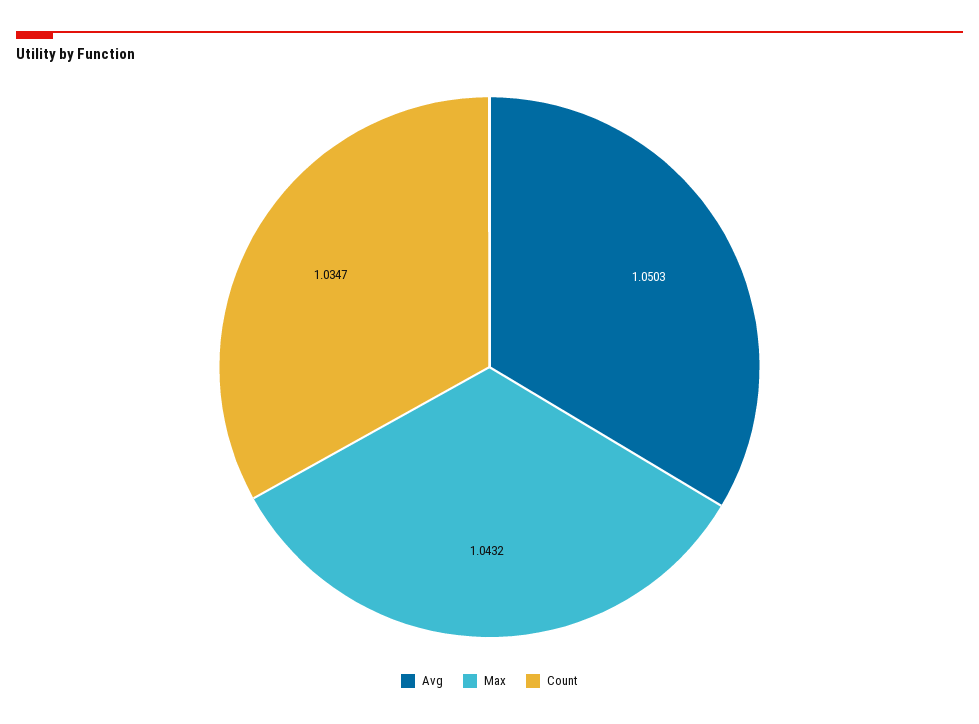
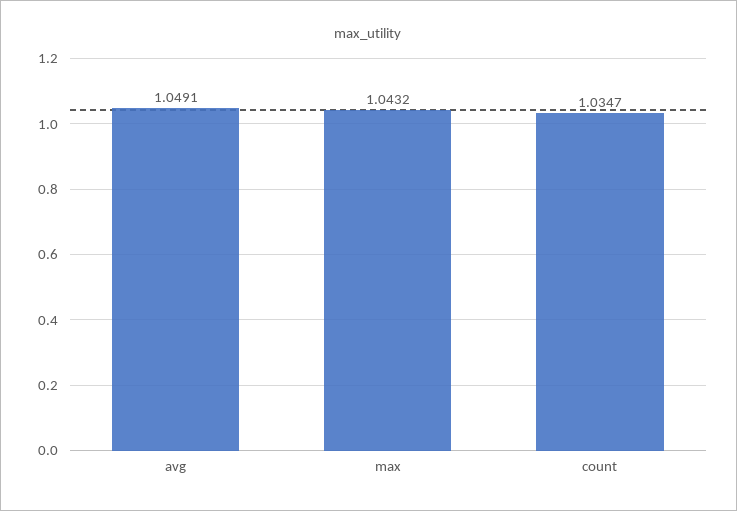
  {
-   "Avg": 1.0503,
+   "Avg": 1.0491,
    "Max": 1.0432,
    "Count": 1.0347
  }

